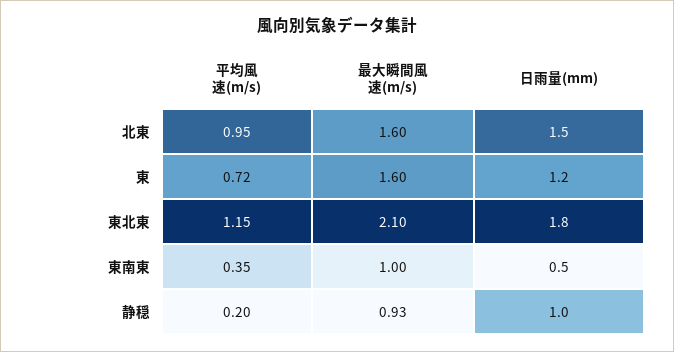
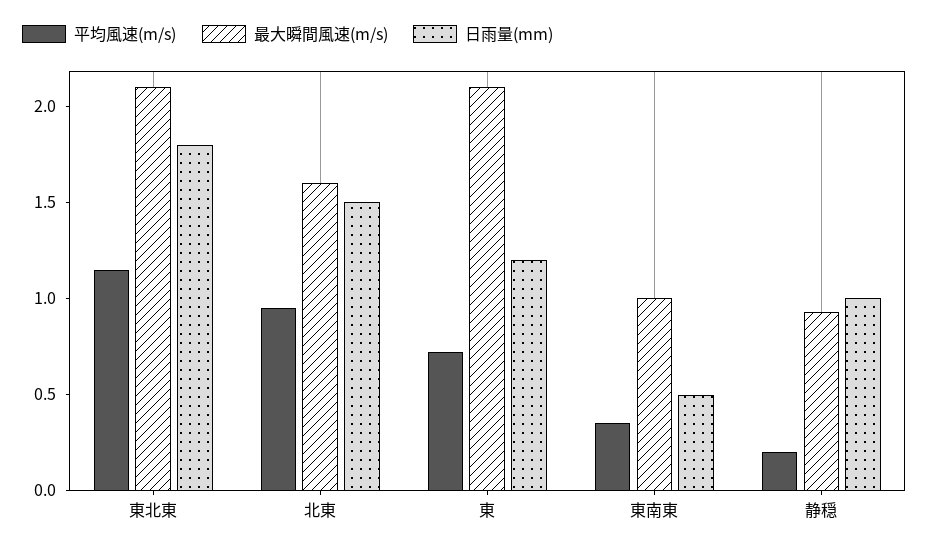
  {
    "平均風速(m/s)": {
      "北東": 0.95,
      "東": 0.72,
      "東北東": 1.15,
      "東南東": 0.35,
      "静穏": 0.2
    },
    "最大瞬間風速(m/s)": {
      "北東": 1.6,
-     "東": 1.6,
+     "東": 2.1,
      "東北東": 2.1,
      "東南東": 1,
      "静穏": 0.93
    },
    "日雨量(mm)": {
      "北東": 1.5,
      "東": 1.2,
      "東北東": 1.8,
      "東南東": 0.5,
      "静穏": 1
    }
  }

